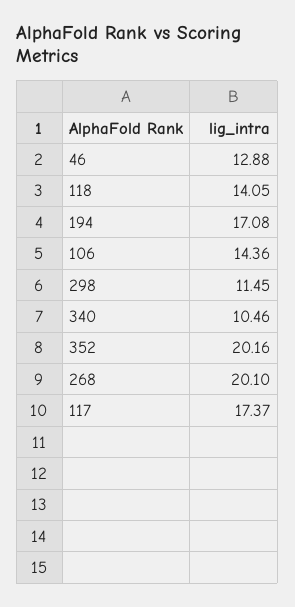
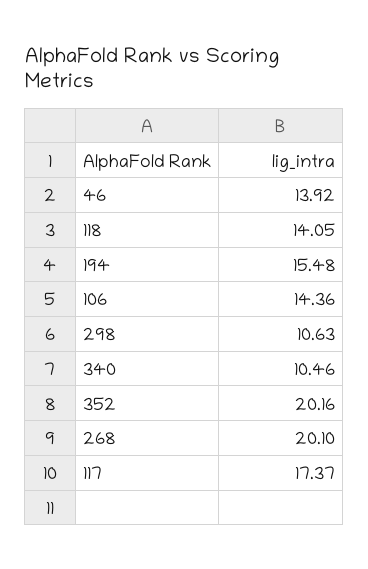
  {
-   "46": 12.88,
+   "46": 13.92,
    "118": 14.05,
-   "194": 17.08,
+   "194": 15.48,
    "106": 14.36,
-   "298": 11.45,
+   "298": 10.63,
    "340": 10.46,
    "352": 20.16,
    "268": 20.1,
    "117": 17.37
  }

